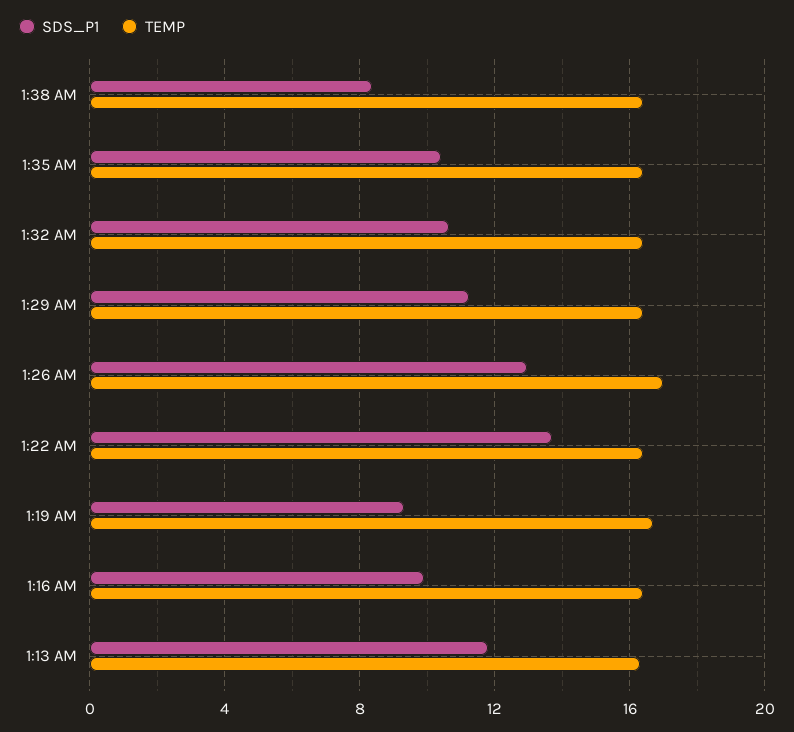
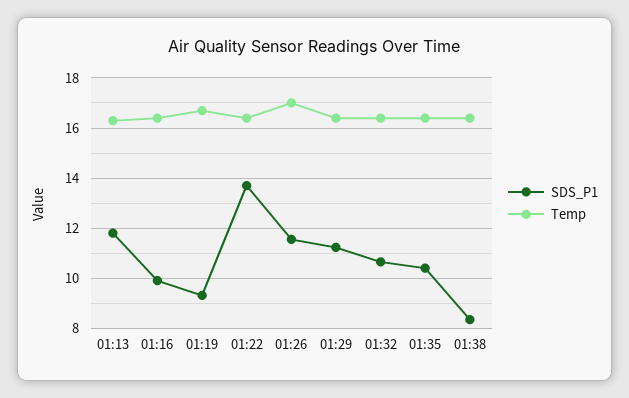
  {
    "SDS_P1": {
      "1:38 AM": 8.25,
      "1:35 AM": 10.5,
      "1:32 AM": 10.75,
      "1:29 AM": 11.25,
-     "1:26 AM": 13,
+     "1:26 AM": 11.5,
      "1:22 AM": 13.75,
      "1:19 AM": 9.25,
      "1:16 AM": 10,
      "1:13 AM": 11.75
    },
    "TEMP": {
      "1:38 AM": 16.5,
      "1:35 AM": 16.5,
      "1:32 AM": 16.5,
      "1:29 AM": 16.5,
      "1:26 AM": 17,
      "1:22 AM": 16.5,
      "1:19 AM": 16.75,
      "1:16 AM": 16.5,
      "1:13 AM": 16.25
    }
  }

